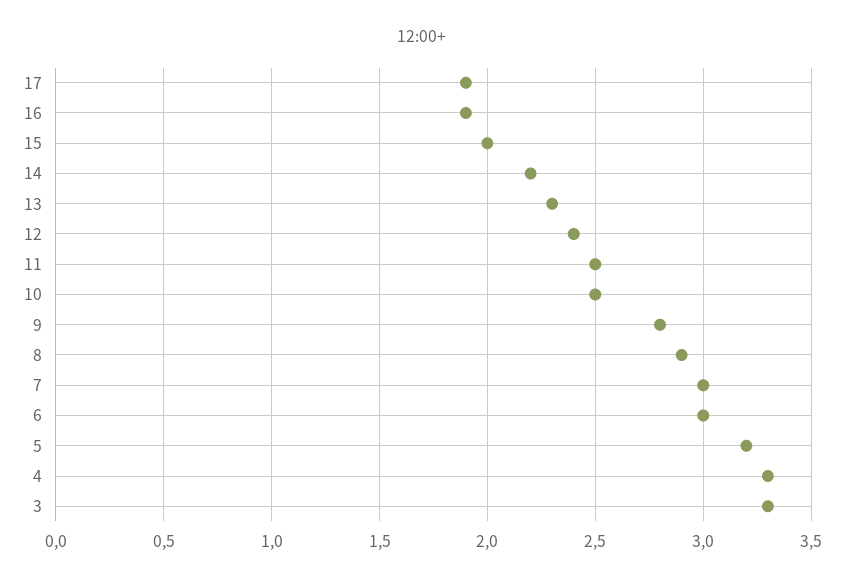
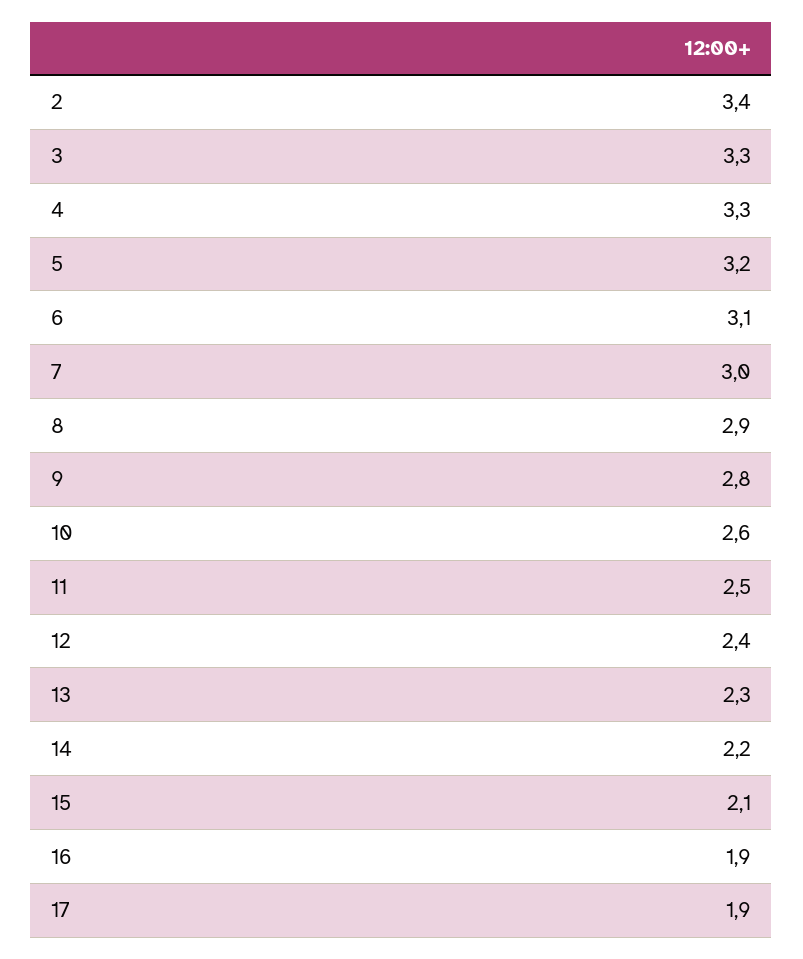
  {
    "17": 1.9,
    "16": 1.9,
-   "15": 2,
+   "15": 2.1,
    "14": 2.2,
    "13": 2.3,
    "12": 2.4,
    "11": 2.5,
-   "10": 2.5,
+   "10": 2.6,
    "9": 2.8,
    "8": 2.9,
    "7": 3,
-   "6": 3,
+   "6": 3.1,
    "5": 3.2,
    "4": 3.3,
-   "3": 3.3
+   "3": 3.3,
+   "2": 3.4
  }

